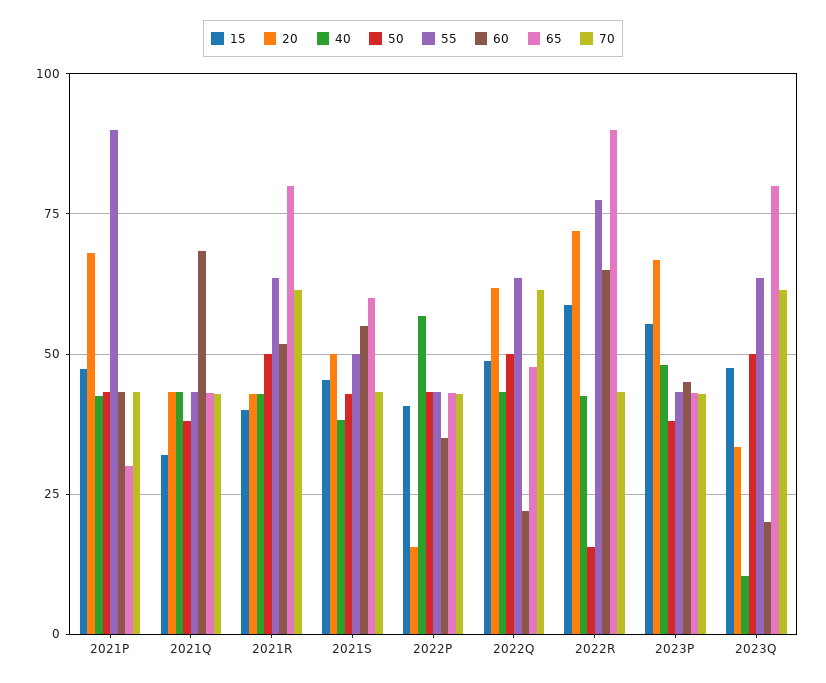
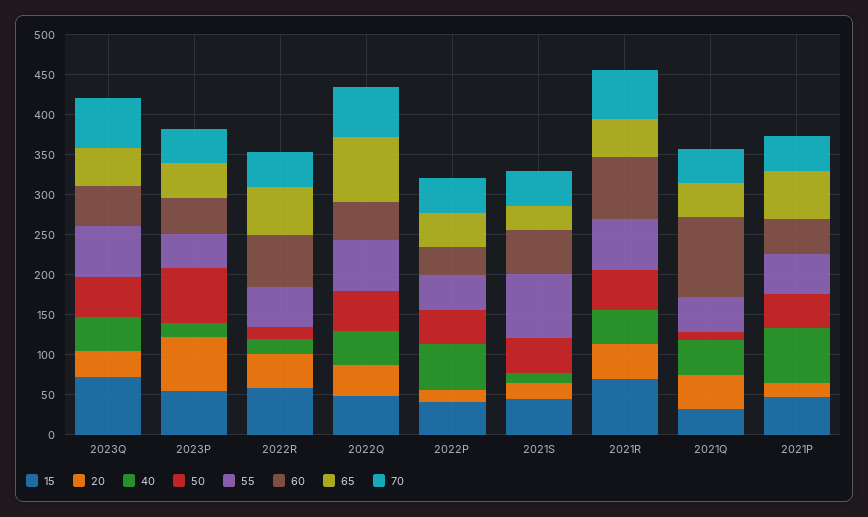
  {
    "15": {
      "2021P": 47.5,
      "2021Q": 32.5,
-     "2021R": 40,
+     "2021R": 70,
      "2021S": 45,
      "2022P": 40,
      "2022Q": 47.5,
      "2022R": 57.5,
      "2023P": 55,
-     "2023Q": 47.5
+     "2023Q": 70
    },
    "20": {
-     "2021P": 67.5,
+     "2021P": 20,
      "2021Q": 42.5,
      "2021R": 42.5,
-     "2021S": 50,
+     "2021S": 20,
      "2022P": 15,
-     "2022Q": 62.5,
+     "2022Q": 40,
-     "2022R": 72.5,
+     "2022R": 40,
      "2023P": 67.5,
      "2023Q": 32.5
    },
    "40": {
-     "2021P": 42.5,
+     "2021P": 70,
      "2021Q": 42.5,
      "2021R": 42.5,
-     "2021S": 37.5,
+     "2021S": 10,
      "2022P": 57.5,
      "2022Q": 42.5,
-     "2022R": 42.5,
+     "2022R": 20,
-     "2023P": 47.5,
+     "2023P": 20,
-     "2023Q": 10
+     "2023Q": 40
    },
    "50": {
      "2021P": 42.5,
-     "2021Q": 37.5,
+     "2021Q": 10,
      "2021R": 50,
      "2021S": 42.5,
      "2022P": 42.5,
      "2022Q": 50,
      "2022R": 15,
-     "2023P": 37.5,
+     "2023P": 70,
      "2023Q": 50
    },
    "55": {
-     "2021P": 90,
+     "2021P": 50,
      "2021Q": 42.5,
      "2021R": 62.5,
-     "2021S": 50,
+     "2021S": 80,
      "2022P": 42.5,
      "2022Q": 62.5,
-     "2022R": 77.5,
+     "2022R": 50,
      "2023P": 42.5,
      "2023Q": 62.5
    },
    "60": {
      "2021P": 42.5,
-     "2021Q": 67.5,
+     "2021Q": 100,
-     "2021R": 52.5,
+     "2021R": 80,
      "2021S": 55,
      "2022P": 35,
-     "2022Q": 22.5,
+     "2022Q": 50,
      "2022R": 65,
      "2023P": 45,
-     "2023Q": 20
+     "2023Q": 50
    },
    "65": {
-     "2021P": 30,
+     "2021P": 60,
      "2021Q": 42.5,
-     "2021R": 80,
+     "2021R": 50,
-     "2021S": 60,
+     "2021S": 30,
      "2022P": 42.5,
-     "2022Q": 47.5,
+     "2022Q": 80,
-     "2022R": 90,
+     "2022R": 60,
      "2023P": 42.5,
-     "2023Q": 80
+     "2023Q": 50
    },
    "70": {
      "2021P": 42.5,
      "2021Q": 42.5,
      "2021R": 62.5,
      "2021S": 42.5,
      "2022P": 42.5,
      "2022Q": 62.5,
      "2022R": 42.5,
      "2023P": 42.5,
      "2023Q": 62.5
    }
  }

